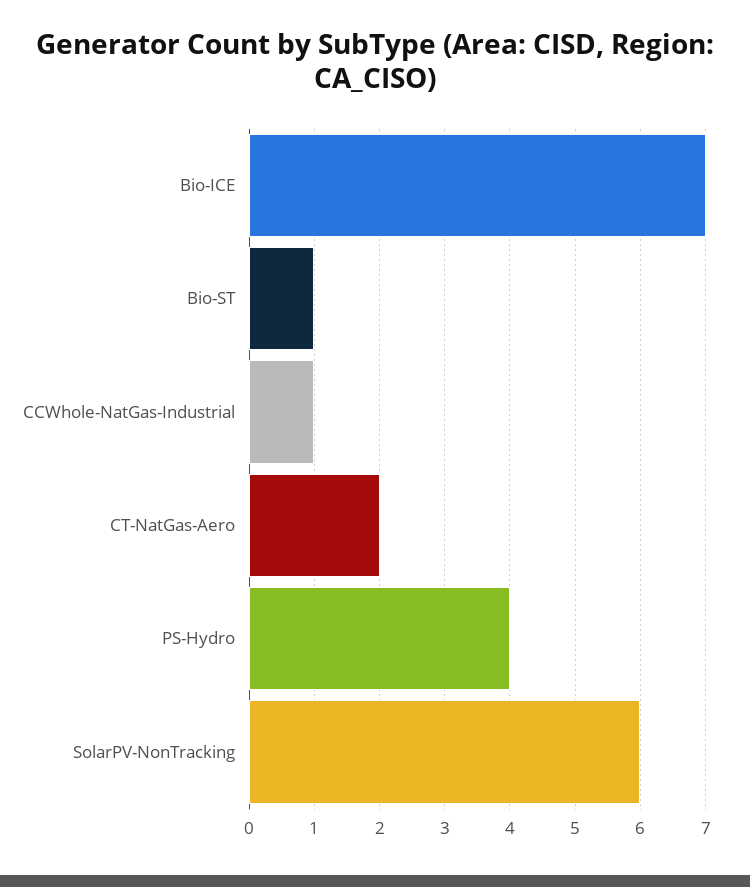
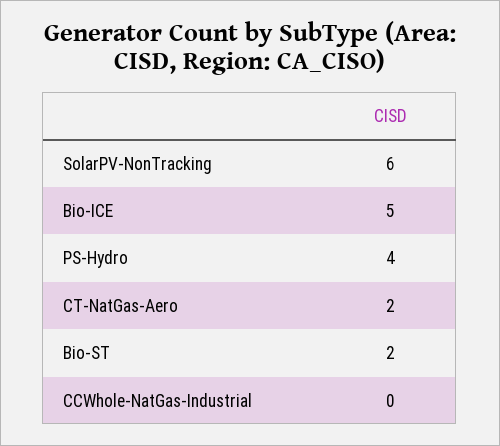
  {
-   "Bio-ICE": 7,
+   "Bio-ICE": 5,
-   "Bio-ST": 1,
+   "Bio-ST": 2,
-   "CCWhole-NatGas-Industrial": 1,
+   "CCWhole-NatGas-Industrial": 0,
    "CT-NatGas-Aero": 2,
    "PS-Hydro": 4,
    "SolarPV-NonTracking": 6
  }

